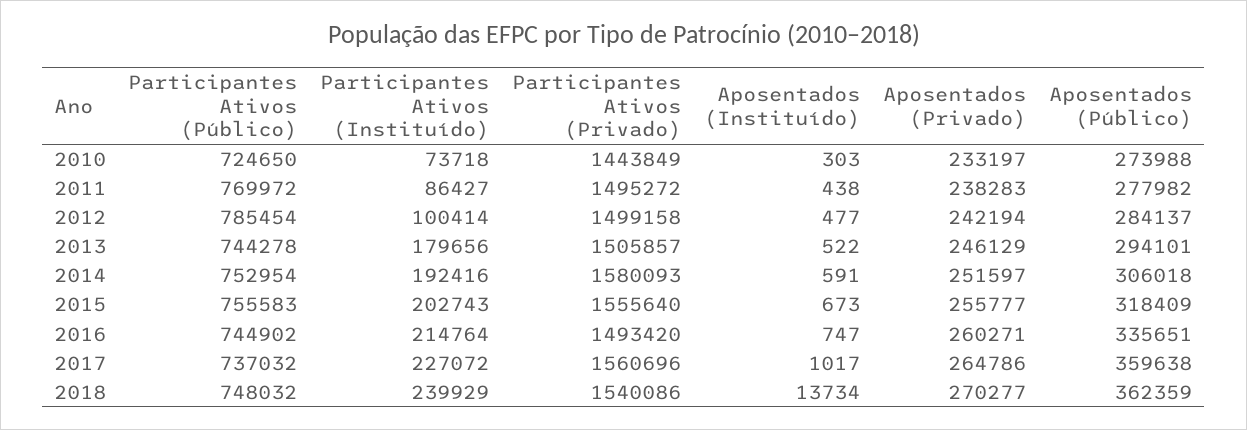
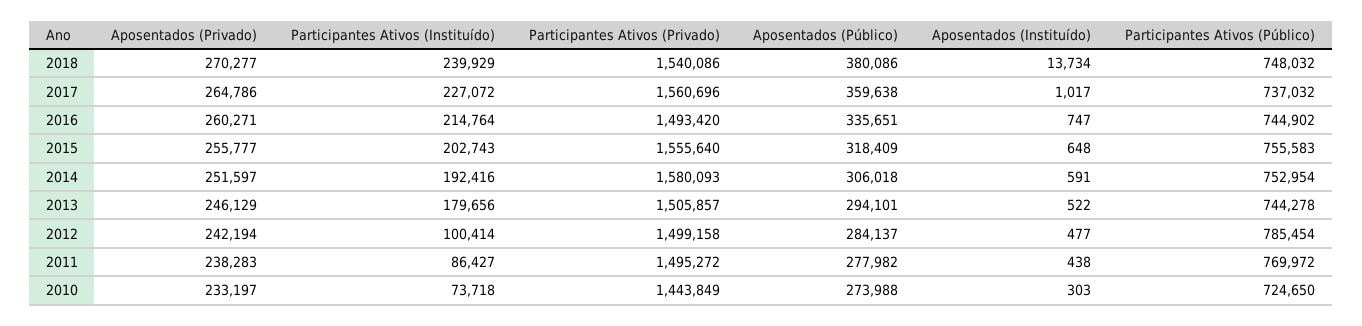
  {
    "Participantes Ativos (Público)": {
      "2010": 724650,
      "2011": 769972,
      "2012": 785454,
      "2013": 744278,
      "2014": 752954,
      "2015": 755583,
      "2016": 744902,
      "2017": 737032,
      "2018": 748032
    },
    "Participantes Ativos (Instituído)": {
      "2010": 73718,
      "2011": 86427,
      "2012": 100414,
      "2013": 179656,
      "2014": 192416,
      "2015": 202743,
      "2016": 214764,
      "2017": 227072,
      "2018": 239929
    },
    "Participantes Ativos (Privado)": {
      "2010": 1443849,
      "2011": 1495272,
      "2012": 1499158,
      "2013": 1505857,
      "2014": 1580093,
      "2015": 1555640,
      "2016": 1493420,
      "2017": 1560696,
      "2018": 1540086
    },
    "Aposentados (Instituído)": {
      "2010": 303,
      "2011": 438,
      "2012": 477,
      "2013": 522,
      "2014": 591,
-     "2015": 673,
+     "2015": 648,
      "2016": 747,
      "2017": 1017,
      "2018": 13734
    },
    "Aposentados (Privado)": {
      "2010": 233197,
      "2011": 238283,
      "2012": 242194,
      "2013": 246129,
      "2014": 251597,
      "2015": 255777,
      "2016": 260271,
      "2017": 264786,
      "2018": 270277
    },
    "Aposentados (Público)": {
      "2010": 273988,
      "2011": 277982,
      "2012": 284137,
      "2013": 294101,
      "2014": 306018,
      "2015": 318409,
      "2016": 335651,
      "2017": 359638,
-     "2018": 362359
+     "2018": 380086
    }
  }

